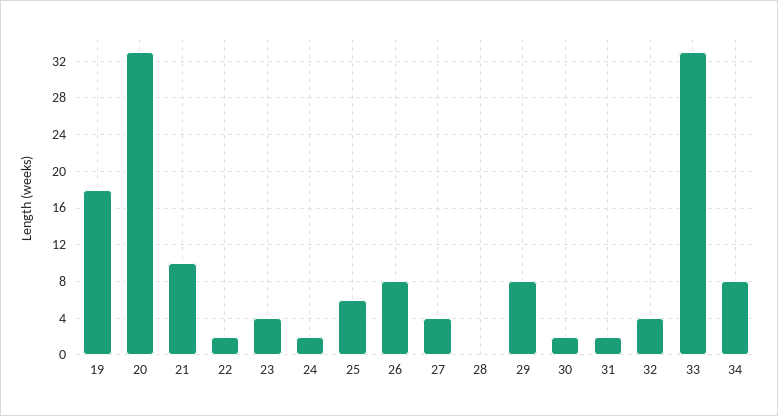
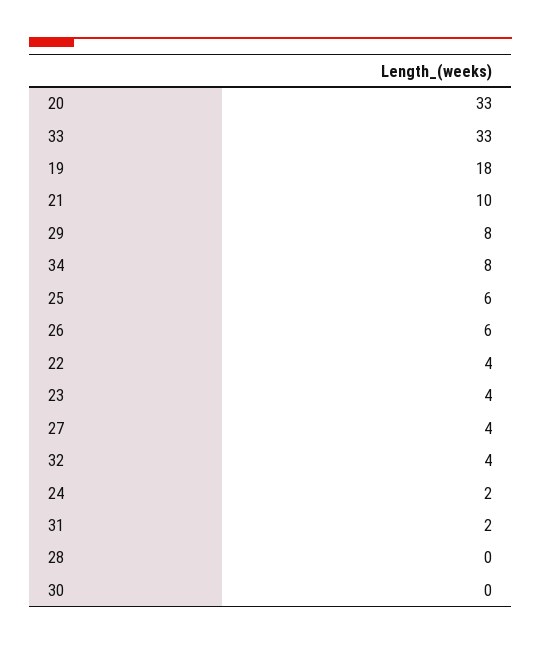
  {
    "19": 18,
    "20": 33,
    "21": 10,
-   "22": 2,
+   "22": 4,
    "23": 4,
    "24": 2,
    "25": 6,
-   "26": 8,
+   "26": 6,
    "27": 4,
    "28": 0,
    "29": 8,
-   "30": 2,
+   "30": 0,
    "31": 2,
    "32": 4,
    "33": 33,
    "34": 8
  }

